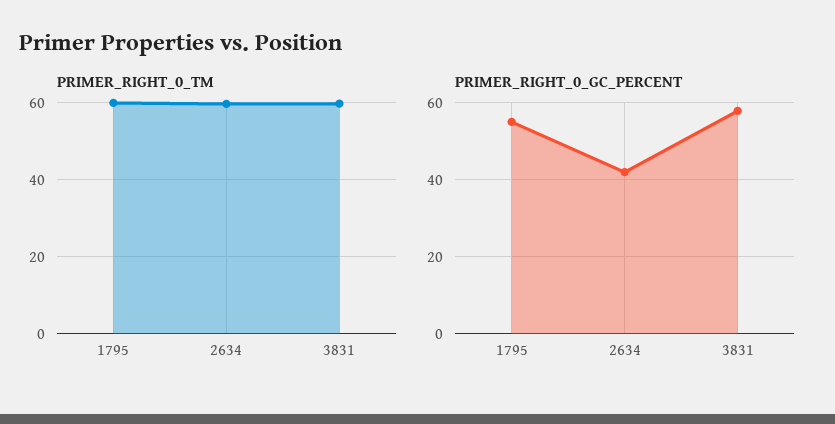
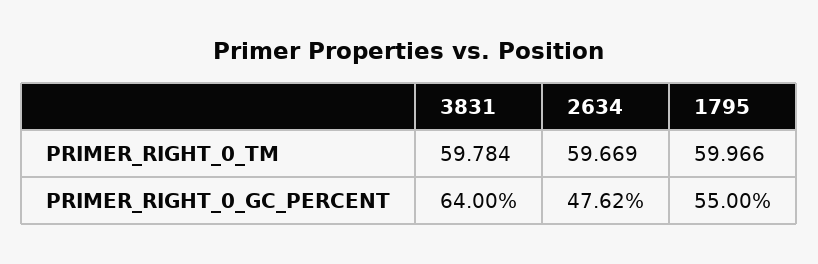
  {
    "PRIMER_RIGHT_0_TM": {
      "1795": 59.966,
      "2634": 59.669,
      "3831": 59.784
    },
    "PRIMER_RIGHT_0_GC_PERCENT": {
      "1795": 55,
-     "2634": 42,
+     "2634": 47.62,
-     "3831": 58
+     "3831": 64
    }
  }

